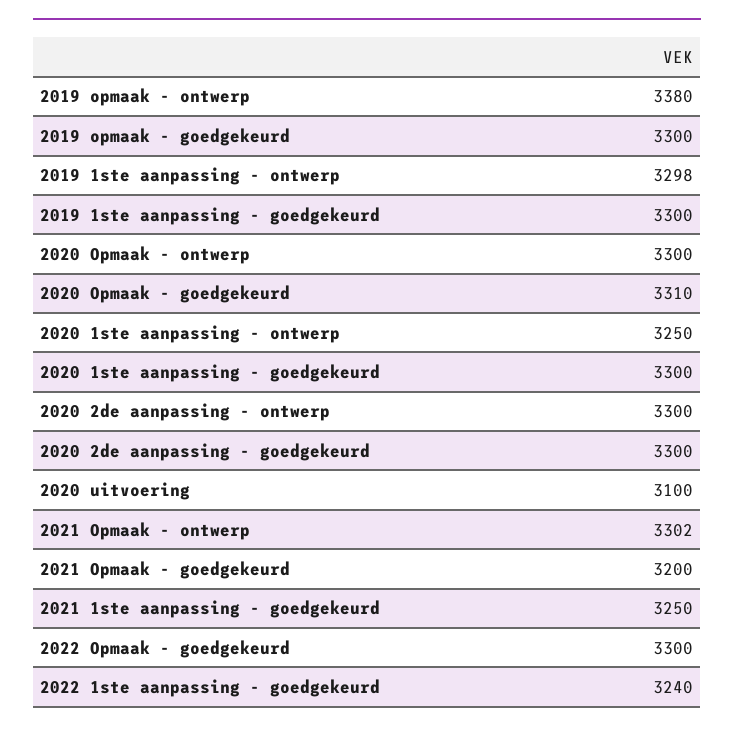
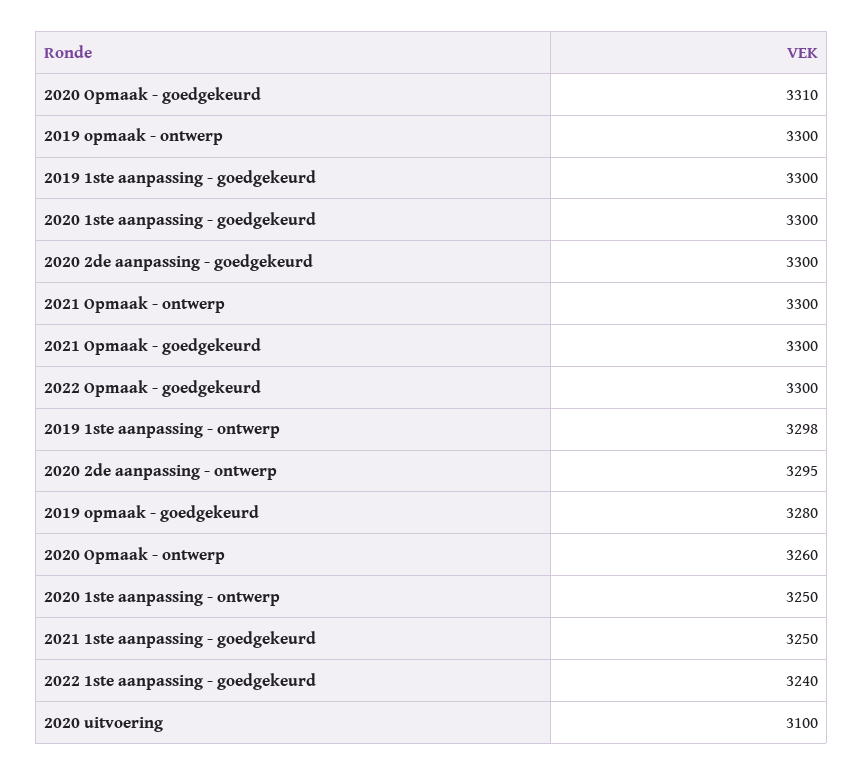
  {
-   "2019 opmaak - ontwerp": 3380,
+   "2019 opmaak - ontwerp": 3300,
-   "2019 opmaak - goedgekeurd": 3300,
+   "2019 opmaak - goedgekeurd": 3280,
    "2019 1ste aanpassing - ontwerp": 3298,
    "2019 1ste aanpassing - goedgekeurd": 3300,
-   "2020 Opmaak - ontwerp": 3300,
+   "2020 Opmaak - ontwerp": 3260,
    "2020 Opmaak - goedgekeurd": 3310,
    "2020 1ste aanpassing - ontwerp": 3250,
    "2020 1ste aanpassing - goedgekeurd": 3300,
-   "2020 2de aanpassing - ontwerp": 3300,
+   "2020 2de aanpassing - ontwerp": 3295,
    "2020 2de aanpassing - goedgekeurd": 3300,
    "2020 uitvoering": 3100,
-   "2021 Opmaak - ontwerp": 3302,
+   "2021 Opmaak - ontwerp": 3300,
-   "2021 Opmaak - goedgekeurd": 3200,
+   "2021 Opmaak - goedgekeurd": 3300,
    "2021 1ste aanpassing - goedgekeurd": 3250,
    "2022 Opmaak - goedgekeurd": 3300,
    "2022 1ste aanpassing - goedgekeurd": 3240
  }

